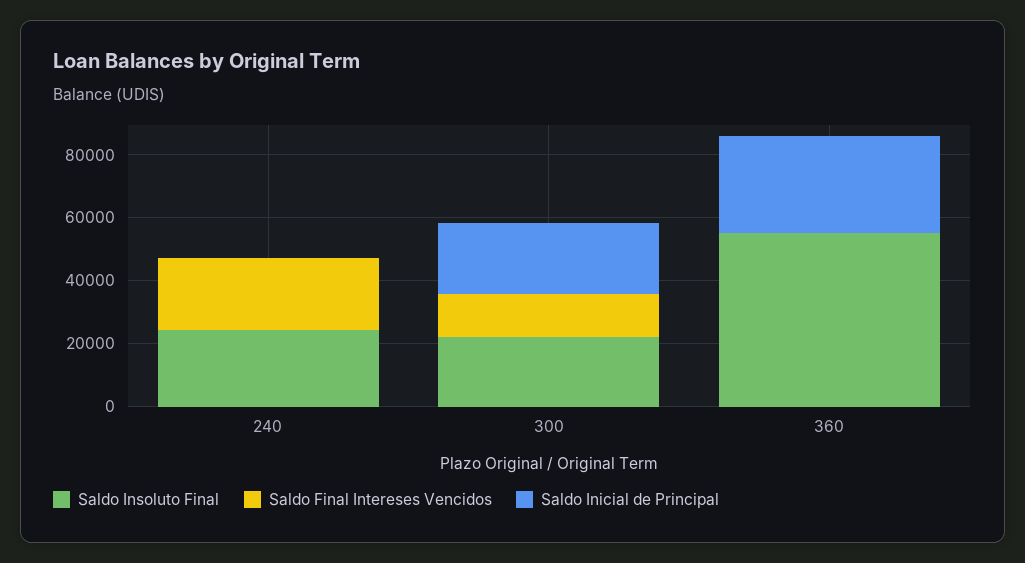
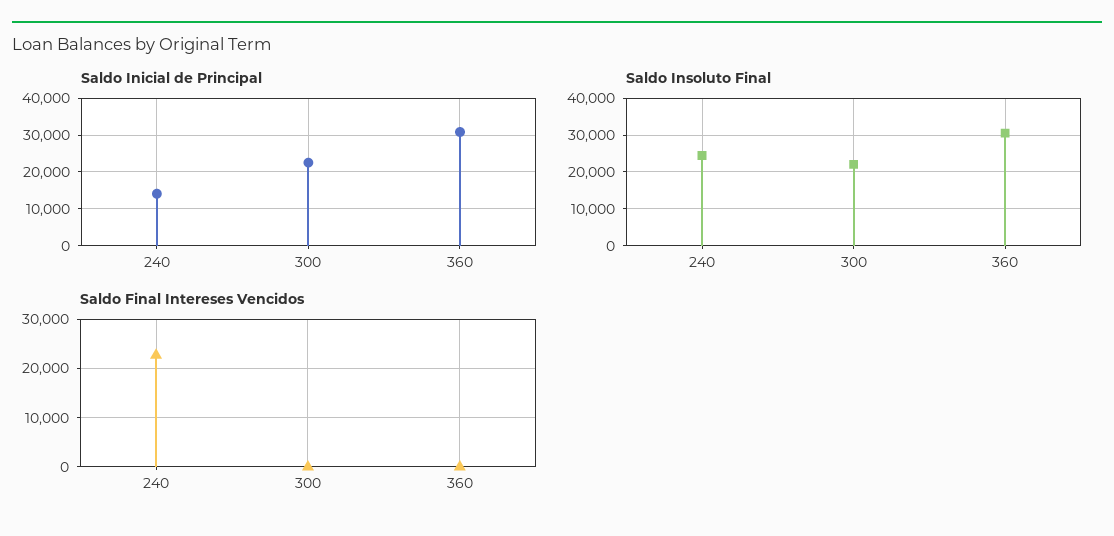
  {
    "Saldo Insoluto Final": {
      "240": 24000,
      "300": 22000,
-     "360": 55000
+     "360": 30000
    },
    "Saldo Final Intereses Vencidos": {
      "240": 22000,
-     "300": 15000,
+     "300": 0,
      "360": 0
    },
    "Saldo Inicial de Principal": {
-     "240": 0,
+     "240": 14000,
      "300": 22000,
      "360": 30000
    }
  }

